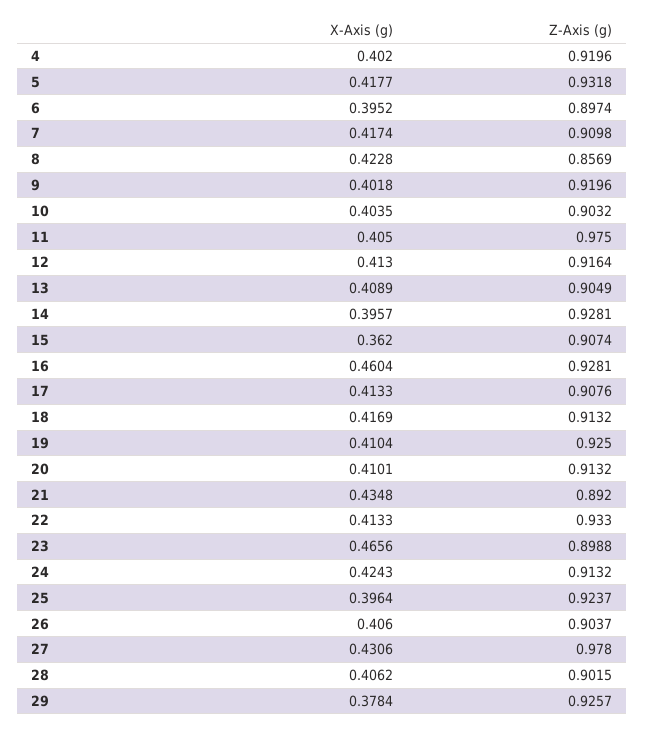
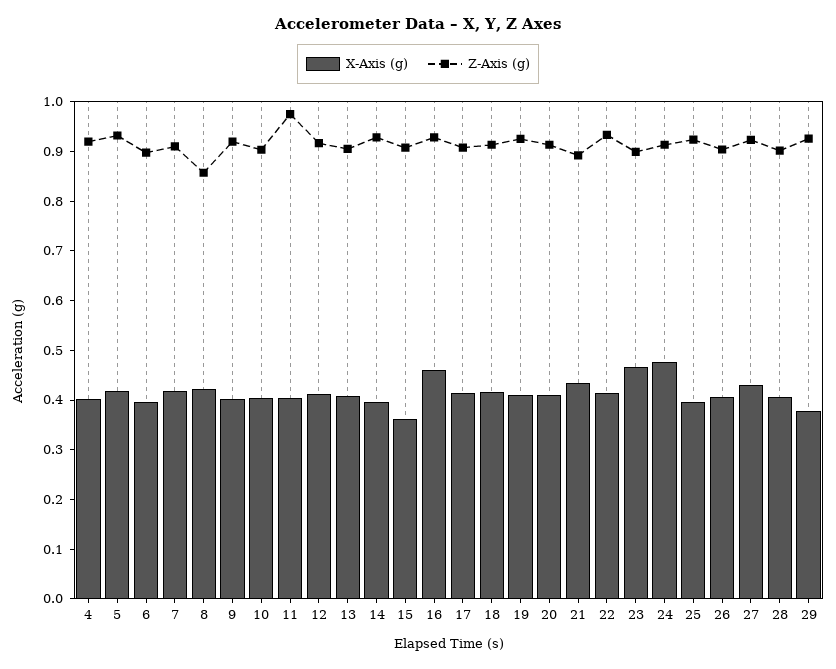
  {
    "X-Axis (g)": {
      "4": 0.402,
      "5": 0.4177,
      "6": 0.3952,
      "7": 0.4174,
      "8": 0.4228,
      "9": 0.4018,
      "10": 0.4035,
      "11": 0.405,
      "12": 0.413,
      "13": 0.4089,
      "14": 0.3957,
      "15": 0.362,
      "16": 0.4604,
      "17": 0.4133,
      "18": 0.4169,
      "19": 0.4104,
      "20": 0.4101,
      "21": 0.4348,
      "22": 0.4133,
      "23": 0.4656,
-     "24": 0.4243,
+     "24": 0.48,
      "25": 0.3964,
      "26": 0.406,
      "27": 0.4306,
      "28": 0.4062,
      "29": 0.3784
    },
    "Z-Axis (g)": {
      "4": 0.9196,
      "5": 0.9318,
      "6": 0.8974,
      "7": 0.9098,
      "8": 0.8569,
      "9": 0.9196,
      "10": 0.9032,
      "11": 0.975,
      "12": 0.9164,
      "13": 0.9049,
      "14": 0.9281,
      "15": 0.9074,
      "16": 0.9281,
      "17": 0.9076,
      "18": 0.9132,
      "19": 0.925,
      "20": 0.9132,
      "21": 0.892,
      "22": 0.933,
      "23": 0.8988,
      "24": 0.9132,
      "25": 0.9237,
      "26": 0.9037,
-     "27": 0.978,
+     "27": 0.92,
      "28": 0.9015,
      "29": 0.9257
    }
  }

